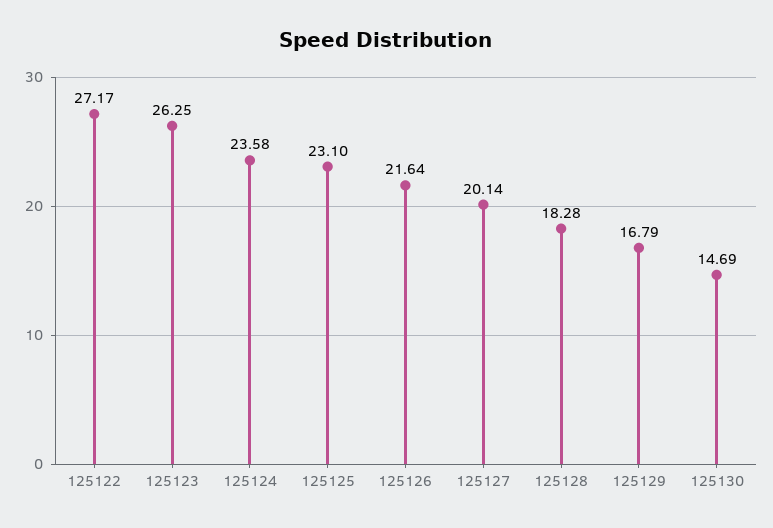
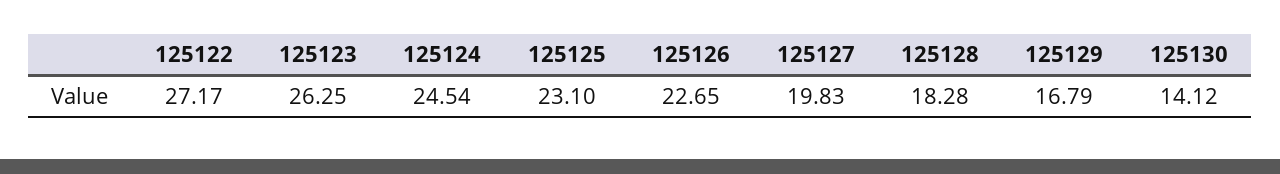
  {
    "125122": 27.17,
    "125123": 26.25,
-   "125124": 23.58,
+   "125124": 24.54,
    "125125": 23.1,
-   "125126": 21.64,
+   "125126": 22.65,
-   "125127": 20.14,
+   "125127": 19.83,
    "125128": 18.28,
    "125129": 16.79,
-   "125130": 14.69
+   "125130": 14.12
  }

